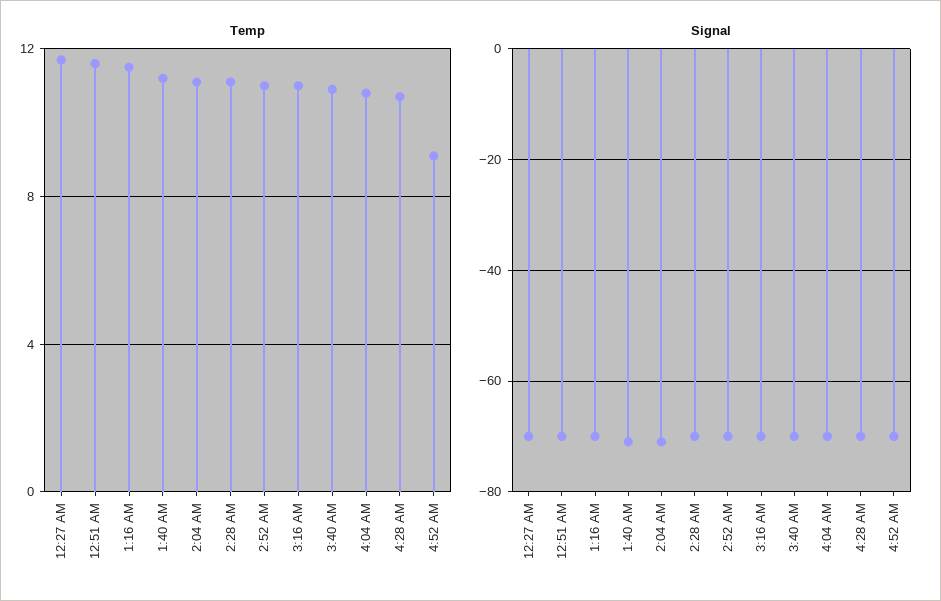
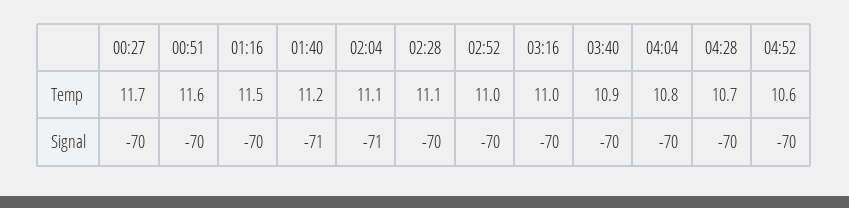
  {
    "Temp": {
      "12:27 AM": 11.7,
      "12:51 AM": 11.6,
      "1:16 AM": 11.5,
      "1:40 AM": 11.2,
      "2:04 AM": 11.1,
      "2:28 AM": 11.1,
      "2:52 AM": 11,
      "3:16 AM": 11,
      "3:40 AM": 10.9,
      "4:04 AM": 10.8,
      "4:28 AM": 10.7,
-     "4:52 AM": 9
+     "4:52 AM": 10.6
    },
    "Signal": {
      "12:27 AM": -70,
      "12:51 AM": -70,
      "1:16 AM": -70,
      "1:40 AM": -71,
      "2:04 AM": -71,
      "2:28 AM": -70,
      "2:52 AM": -70,
      "3:16 AM": -70,
      "3:40 AM": -70,
      "4:04 AM": -70,
      "4:28 AM": -70,
      "4:52 AM": -70
    }
  }

